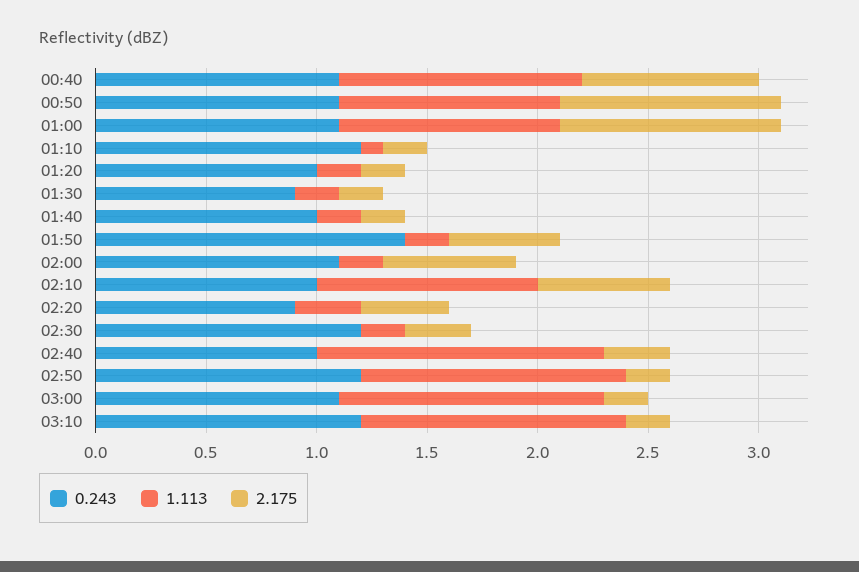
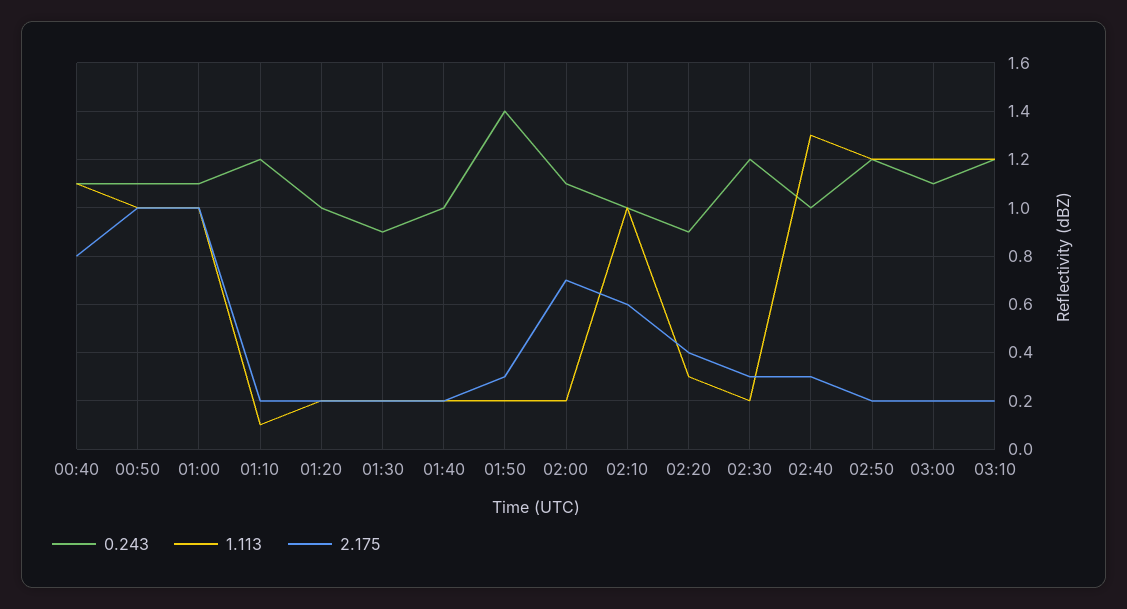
  {
    "0.243": {
      "00:40": 1.1,
      "00:50": 1.1,
      "01:00": 1.1,
      "01:10": 1.2,
      "01:20": 1,
      "01:30": 0.9,
      "01:40": 1,
      "01:50": 1.4,
      "02:00": 1.1,
      "02:10": 1,
      "02:20": 0.9,
      "02:30": 1.2,
      "02:40": 1,
      "02:50": 1.2,
      "03:00": 1.1,
      "03:10": 1.2
    },
    "1.113": {
      "00:40": 1.1,
      "00:50": 1,
      "01:00": 1,
      "01:10": 0.1,
      "01:20": 0.2,
      "01:30": 0.2,
      "01:40": 0.2,
      "01:50": 0.2,
      "02:00": 0.2,
      "02:10": 1,
      "02:20": 0.3,
      "02:30": 0.2,
      "02:40": 1.3,
      "02:50": 1.2,
      "03:00": 1.2,
      "03:10": 1.2
    },
    "2.175": {
      "00:40": 0.8,
      "00:50": 1,
      "01:00": 1,
      "01:10": 0.2,
      "01:20": 0.2,
      "01:30": 0.2,
      "01:40": 0.2,
-     "01:50": 0.5,
+     "01:50": 0.3,
-     "02:00": 0.6,
+     "02:00": 0.7,
      "02:10": 0.6,
      "02:20": 0.4,
      "02:30": 0.3,
      "02:40": 0.3,
      "02:50": 0.2,
      "03:00": 0.2,
      "03:10": 0.2
    }
  }

